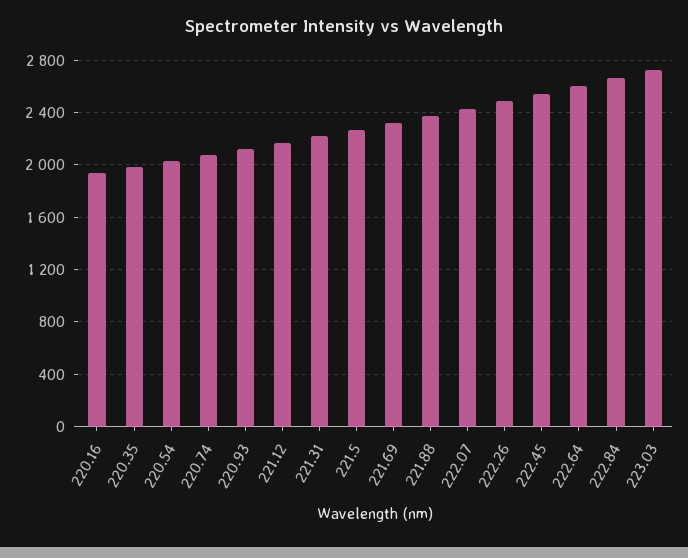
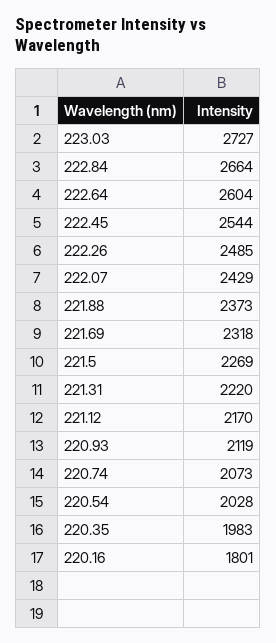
  {
-   "220.16": 1950,
+   "220.16": 1801,
    "220.35": 1983,
    "220.54": 2028,
    "220.74": 2073,
    "220.93": 2119,
    "221.12": 2170,
    "221.31": 2220,
    "221.5": 2269,
    "221.69": 2318,
    "221.88": 2373,
    "222.07": 2429,
    "222.26": 2485,
    "222.45": 2544,
    "222.64": 2604,
    "222.84": 2664,
    "223.03": 2727
  }

